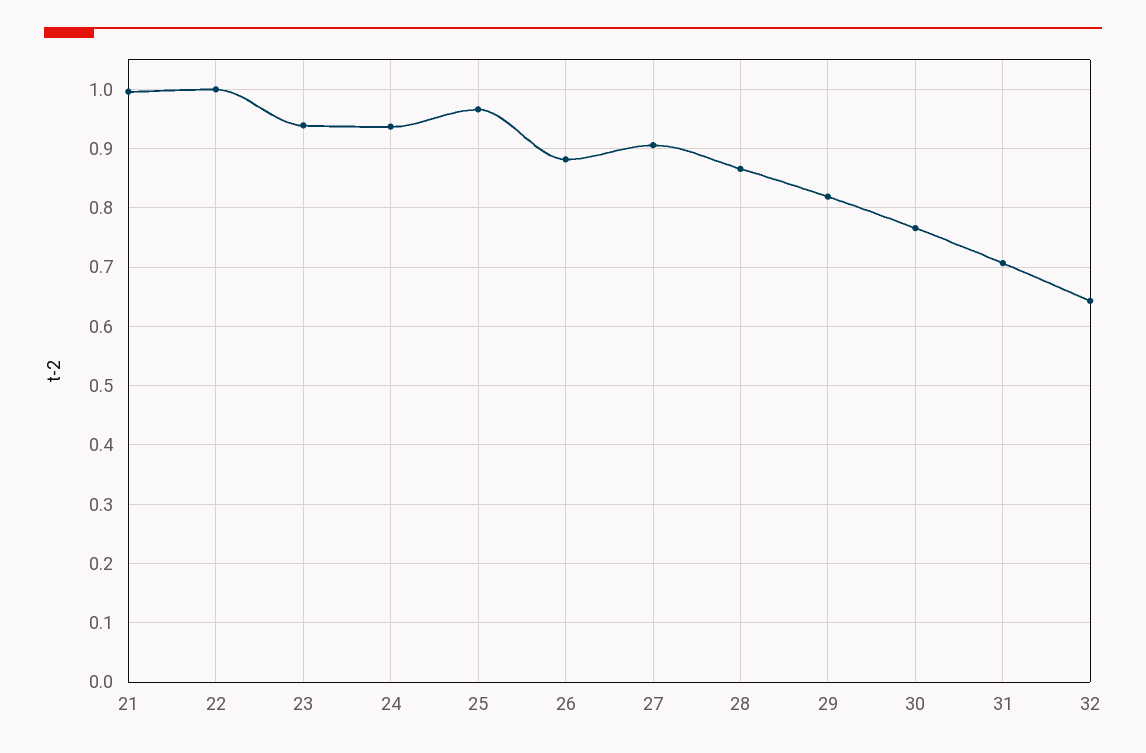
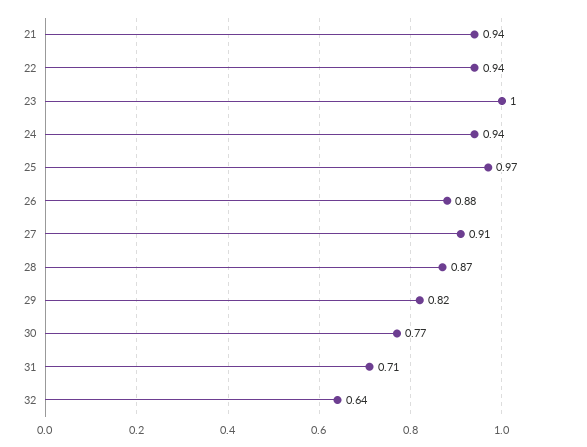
  {
-   "21": 1,
+   "21": 0.94,
-   "22": 1,
+   "22": 0.94,
-   "23": 0.94,
+   "23": 1,
    "24": 0.94,
    "25": 0.97,
    "26": 0.88,
    "27": 0.91,
    "28": 0.87,
    "29": 0.82,
    "30": 0.77,
    "31": 0.71,
    "32": 0.64
  }

